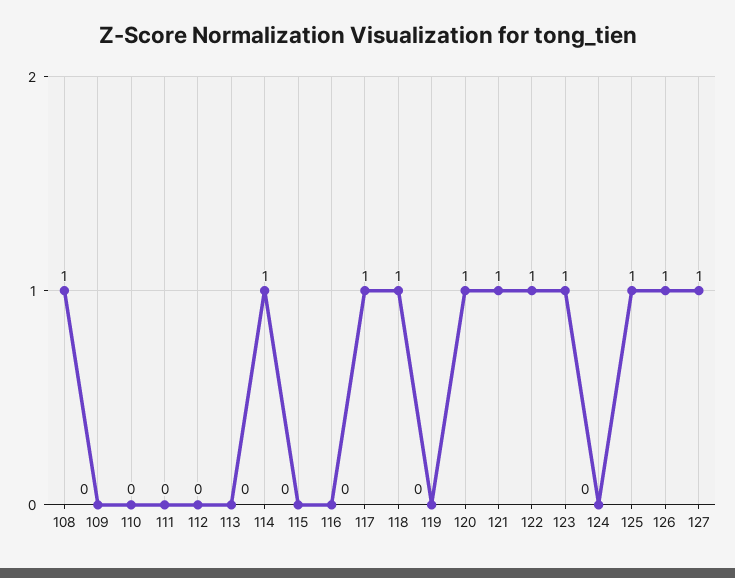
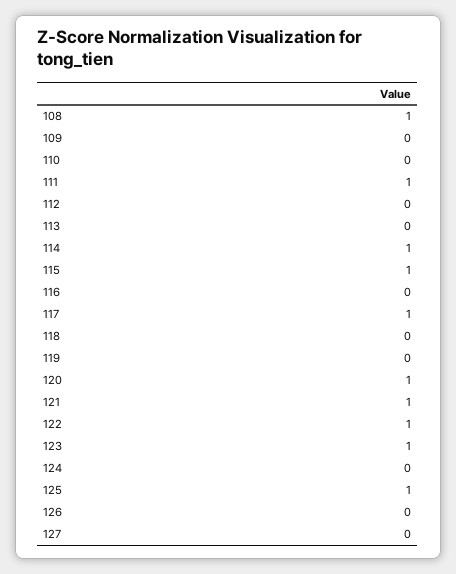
  {
    "108": 1,
    "109": 0,
    "110": 0,
-   "111": 0,
+   "111": 1,
    "112": 0,
    "113": 0,
    "114": 1,
-   "115": 0,
+   "115": 1,
    "116": 0,
    "117": 1,
-   "118": 1,
+   "118": 0,
    "119": 0,
    "120": 1,
    "121": 1,
    "122": 1,
    "123": 1,
    "124": 0,
    "125": 1,
-   "126": 1,
+   "126": 0,
-   "127": 1
+   "127": 0
  }

